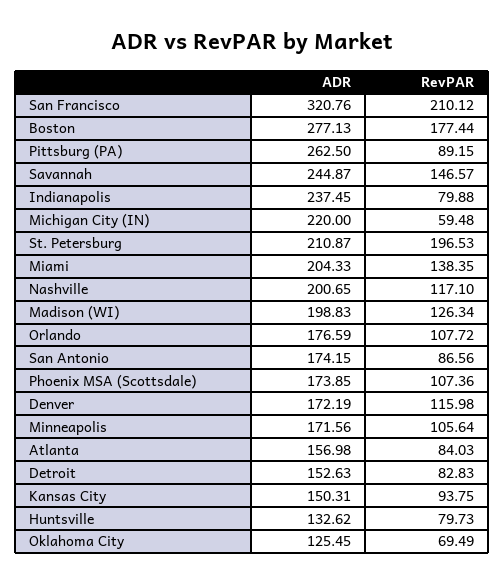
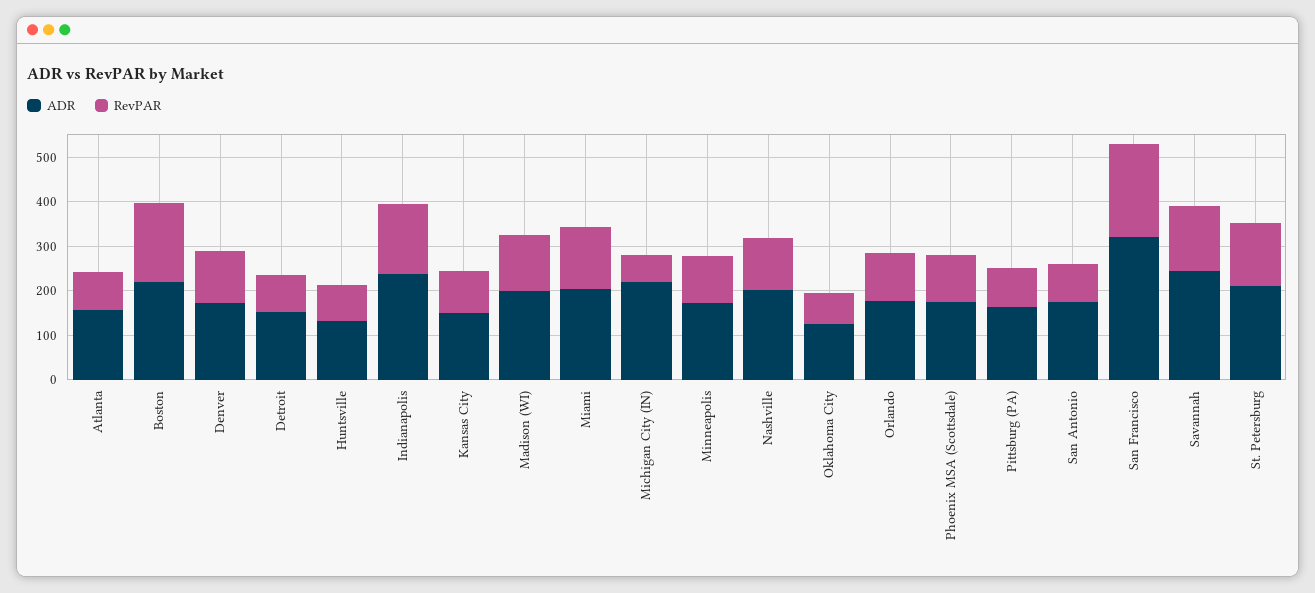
  {
    "ADR": {
      "San Francisco": 320.76,
-     "Boston": 277.13,
+     "Boston": 220,
-     "Pittsburg (PA)": 262.5,
+     "Pittsburg (PA)": 160,
      "Savannah": 244.87,
      "Indianapolis": 237.45,
      "Michigan City (IN)": 220,
      "St. Petersburg": 210.87,
      "Miami": 204.33,
      "Nashville": 200.65,
      "Madison (WI)": 198.83,
      "Orlando": 176.59,
      "San Antonio": 174.15,
      "Phoenix MSA (Scottsdale)": 173.85,
      "Denver": 172.19,
      "Minneapolis": 171.56,
      "Atlanta": 156.98,
      "Detroit": 152.63,
      "Kansas City": 150.31,
      "Huntsville": 132.62,
      "Oklahoma City": 125.45
    },
    "RevPAR": {
      "San Francisco": 210.12,
      "Boston": 177.44,
      "Pittsburg (PA)": 89.15,
      "Savannah": 146.57,
-     "Indianapolis": 79.88,
+     "Indianapolis": 160,
      "Michigan City (IN)": 59.48,
-     "St. Petersburg": 196.53,
+     "St. Petersburg": 140,
      "Miami": 138.35,
      "Nashville": 117.1,
      "Madison (WI)": 126.34,
      "Orlando": 107.72,
      "San Antonio": 86.56,
      "Phoenix MSA (Scottsdale)": 107.36,
      "Denver": 115.98,
      "Minneapolis": 105.64,
      "Atlanta": 84.03,
      "Detroit": 82.83,
      "Kansas City": 93.75,
      "Huntsville": 79.73,
      "Oklahoma City": 69.49
    }
  }

